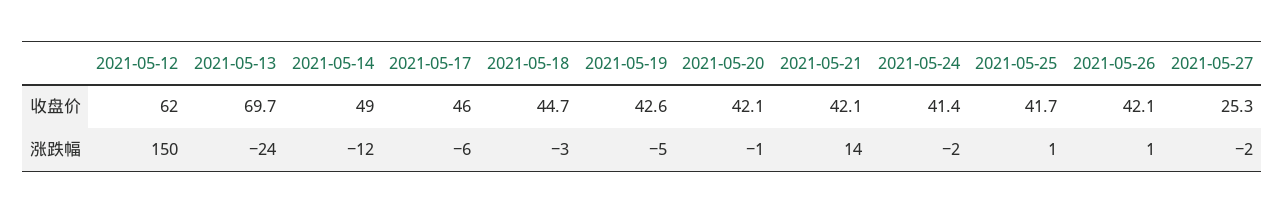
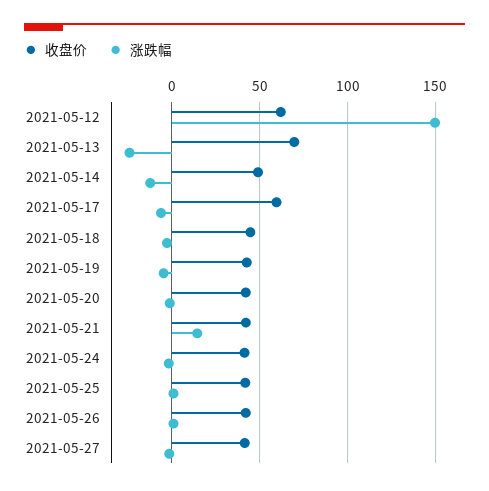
  {
    "收盘价": {
      "2021-05-12": 62,
      "2021-05-13": 69.7,
      "2021-05-14": 49,
-     "2021-05-17": 46,
+     "2021-05-17": 60,
      "2021-05-18": 44.7,
      "2021-05-19": 42.6,
      "2021-05-20": 42.1,
      "2021-05-21": 42.1,
      "2021-05-24": 41.4,
      "2021-05-25": 41.7,
      "2021-05-26": 42.1,
-     "2021-05-27": 25.3
+     "2021-05-27": 40
    },
    "涨跌幅": {
      "2021-05-12": 150,
      "2021-05-13": -24,
      "2021-05-14": -12,
      "2021-05-17": -6,
      "2021-05-18": -3,
      "2021-05-19": -5,
      "2021-05-20": -1,
      "2021-05-21": 14,
      "2021-05-24": -2,
      "2021-05-25": 1,
      "2021-05-26": 1,
      "2021-05-27": -2
    }
  }

